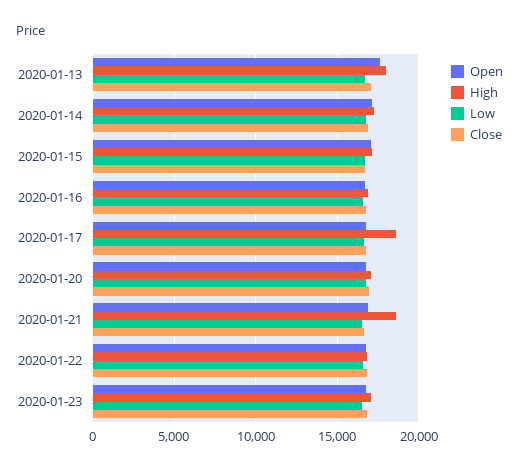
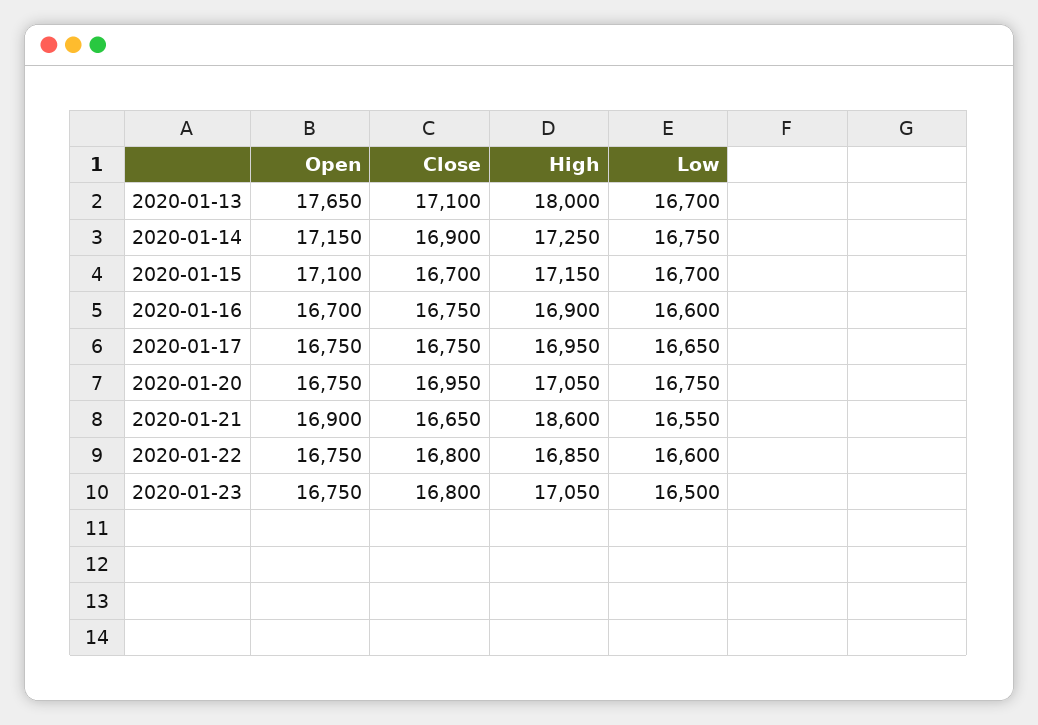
  {
    "Open": {
      "2020-01-13": 17650,
      "2020-01-14": 17150,
      "2020-01-15": 17100,
      "2020-01-16": 16700,
      "2020-01-17": 16750,
      "2020-01-20": 16750,
      "2020-01-21": 16900,
      "2020-01-22": 16750,
      "2020-01-23": 16750
    },
    "High": {
      "2020-01-13": 18000,
      "2020-01-14": 17250,
      "2020-01-15": 17150,
      "2020-01-16": 16900,
-     "2020-01-17": 18500,
+     "2020-01-17": 16950,
      "2020-01-20": 17050,
      "2020-01-21": 18600,
      "2020-01-22": 16850,
      "2020-01-23": 17050
    },
    "Low": {
      "2020-01-13": 16700,
      "2020-01-14": 16750,
      "2020-01-15": 16700,
      "2020-01-16": 16600,
      "2020-01-17": 16650,
      "2020-01-20": 16750,
      "2020-01-21": 16550,
      "2020-01-22": 16600,
      "2020-01-23": 16500
    },
    "Close": {
      "2020-01-13": 17100,
      "2020-01-14": 16900,
      "2020-01-15": 16700,
      "2020-01-16": 16750,
      "2020-01-17": 16750,
      "2020-01-20": 16950,
      "2020-01-21": 16650,
      "2020-01-22": 16800,
      "2020-01-23": 16800
    }
  }

